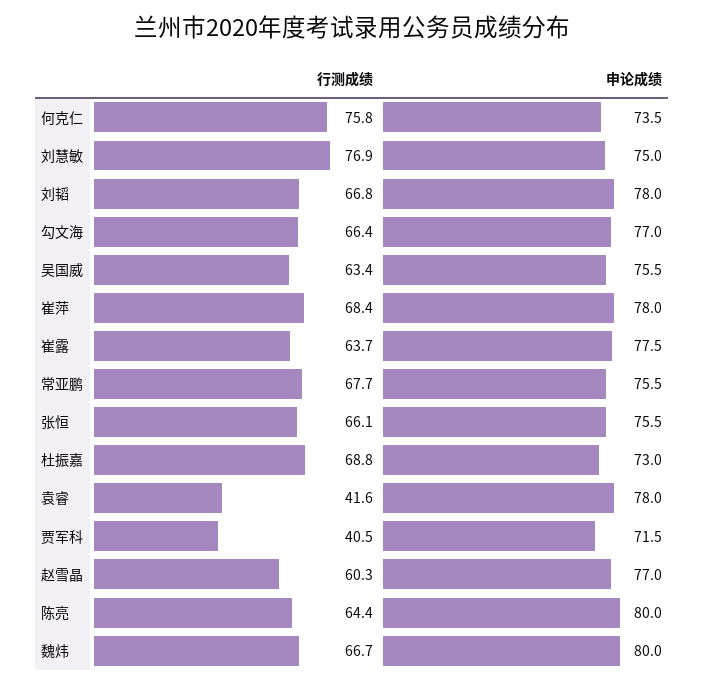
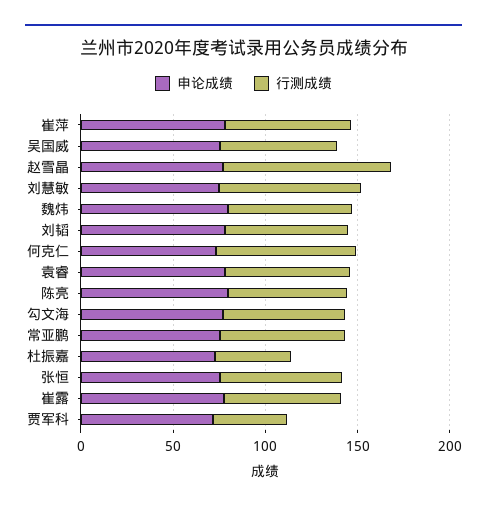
  {
    "行测成绩": {
      "何克仁": 75.8,
      "刘慧敏": 76.9,
      "刘韬": 66.8,
      "勾文海": 66.4,
      "吴国威": 63.4,
      "崔萍": 68.4,
      "崔露": 63.7,
      "常亚鹏": 67.7,
      "张恒": 66.1,
-     "杜振嘉": 68.8,
+     "杜振嘉": 40,
-     "袁睿": 41.6,
+     "袁睿": 70,
      "贾军科": 40.5,
-     "赵雪晶": 60.3,
+     "赵雪晶": 90,
      "陈亮": 64.4,
      "魏炜": 66.7
    },
    "申论成绩": {
      "何克仁": 73.5,
      "刘慧敏": 75,
      "刘韬": 78,
      "勾文海": 77,
      "吴国威": 75.5,
      "崔萍": 78,
      "崔露": 77.5,
      "常亚鹏": 75.5,
      "张恒": 75.5,
      "杜振嘉": 73,
      "袁睿": 78,
      "贾军科": 71.5,
      "赵雪晶": 77,
      "陈亮": 80,
      "魏炜": 80
    }
  }

